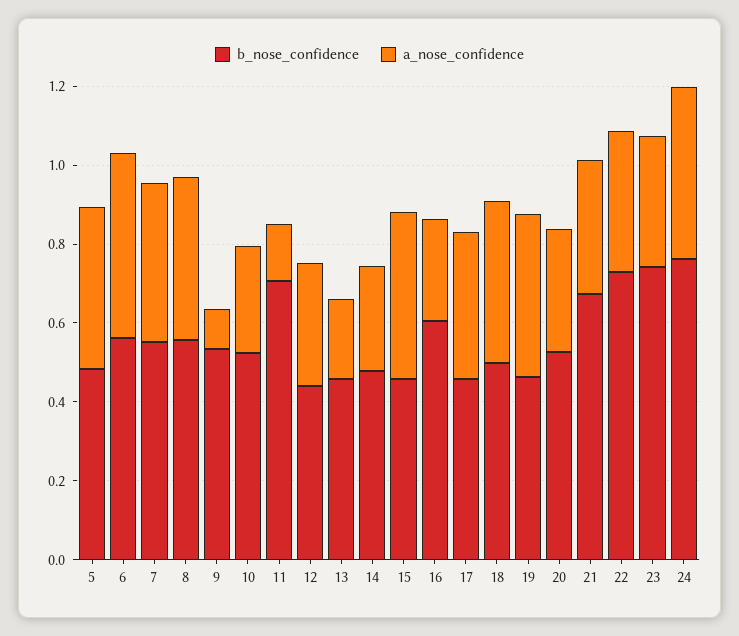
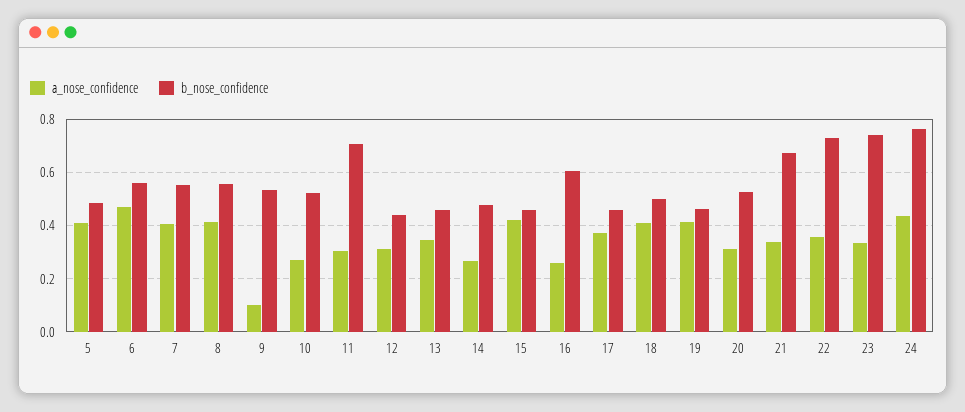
  {
    "b_nose_confidence": {
      "5": 0.475,
      "6": 0.55,
      "7": 0.55,
      "8": 0.55,
      "9": 0.525,
      "10": 0.525,
      "11": 0.7,
      "12": 0.45,
      "13": 0.45,
      "14": 0.475,
      "15": 0.45,
      "16": 0.6,
      "17": 0.45,
      "18": 0.5,
      "19": 0.475,
      "20": 0.525,
      "21": 0.675,
      "22": 0.725,
      "23": 0.75,
      "24": 0.775
    },
    "a_nose_confidence": {
      "5": 0.4,
      "6": 0.475,
      "7": 0.4,
      "8": 0.425,
      "9": 0.1,
      "10": 0.275,
-     "11": 0.15,
+     "11": 0.3,
      "12": 0.3,
-     "13": 0.2,
+     "13": 0.35,
      "14": 0.275,
      "15": 0.425,
      "16": 0.25,
      "17": 0.375,
      "18": 0.4,
      "19": 0.425,
      "20": 0.325,
      "21": 0.35,
      "22": 0.35,
      "23": 0.325,
      "24": 0.425
    }
  }

